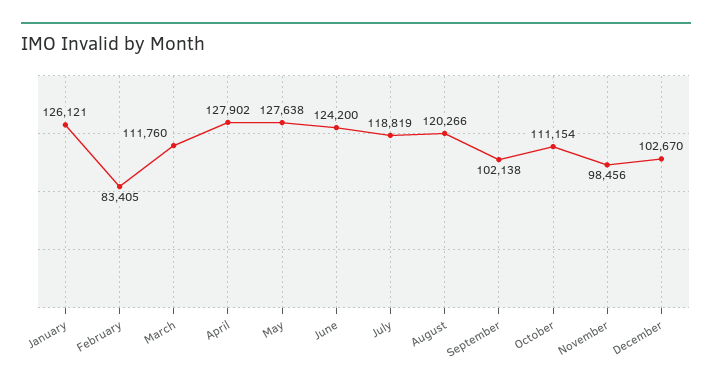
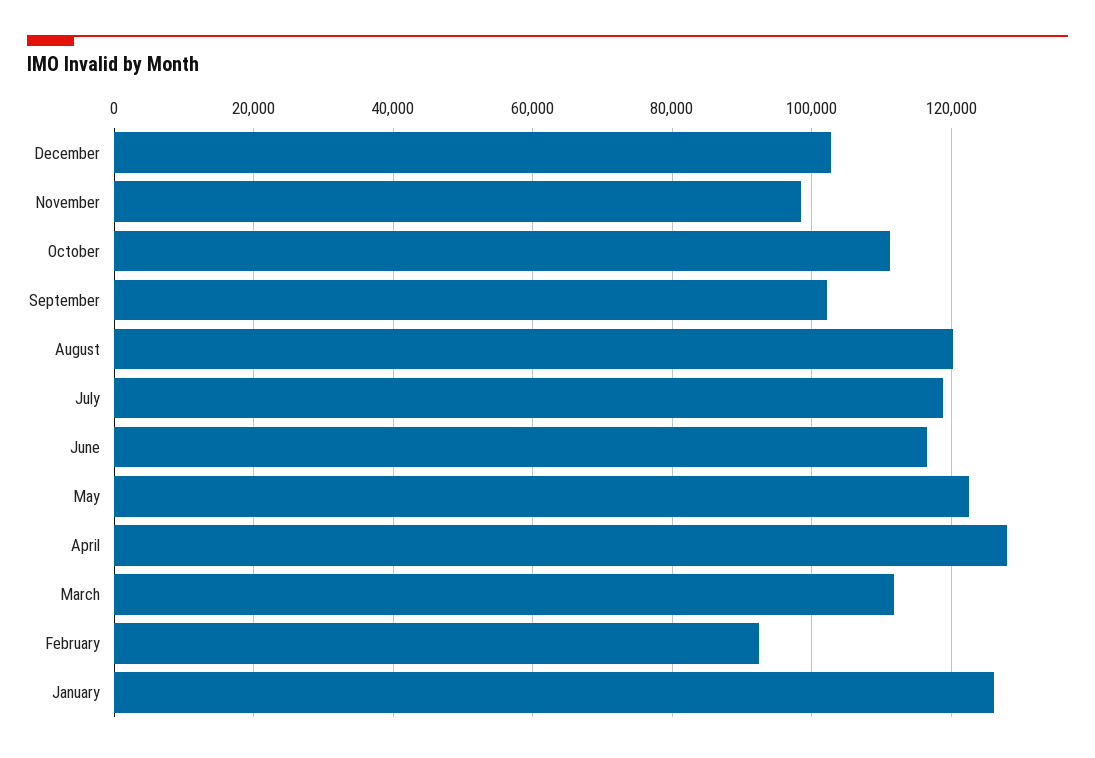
  {
    "January": 126121,
-   "February": 83405,
+   "February": 92000,
    "March": 111760,
    "April": 127902,
-   "May": 127638,
+   "May": 122000,
-   "June": 124200,
+   "June": 116000,
    "July": 118819,
    "August": 120266,
    "September": 102138,
    "October": 111154,
    "November": 98456,
    "December": 102670
  }

